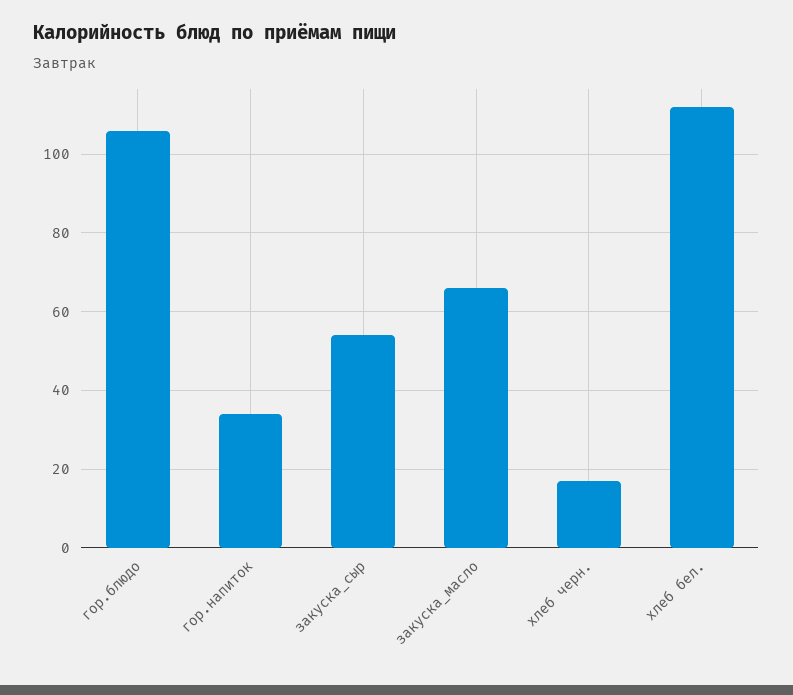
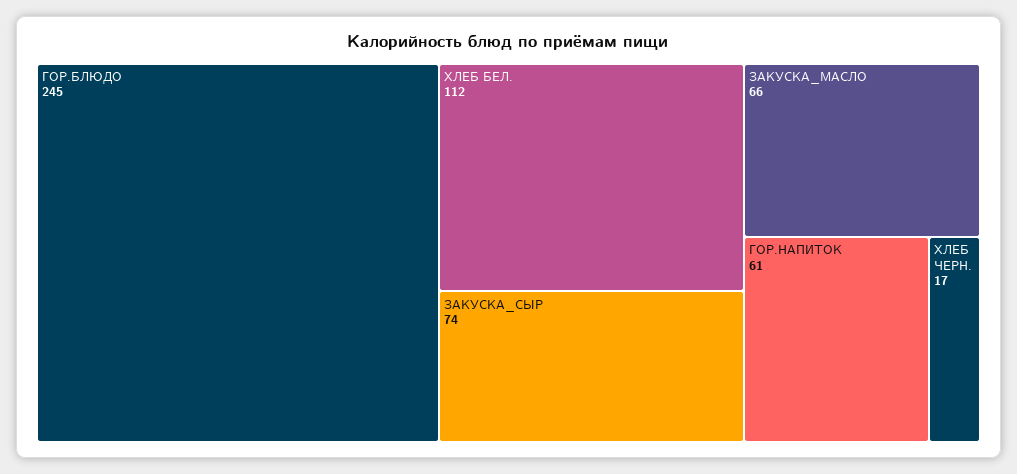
  {
-   "гор.блюдо": 105,
+   "гор.блюдо": 245,
-   "гор.напиток": 35,
+   "гор.напиток": 61,
-   "закуска_сыр": 55,
+   "закуска_сыр": 74,
    "закуска_масло": 66,
    "хлеб черн.": 17,
    "хлеб бел.": 112
  }

